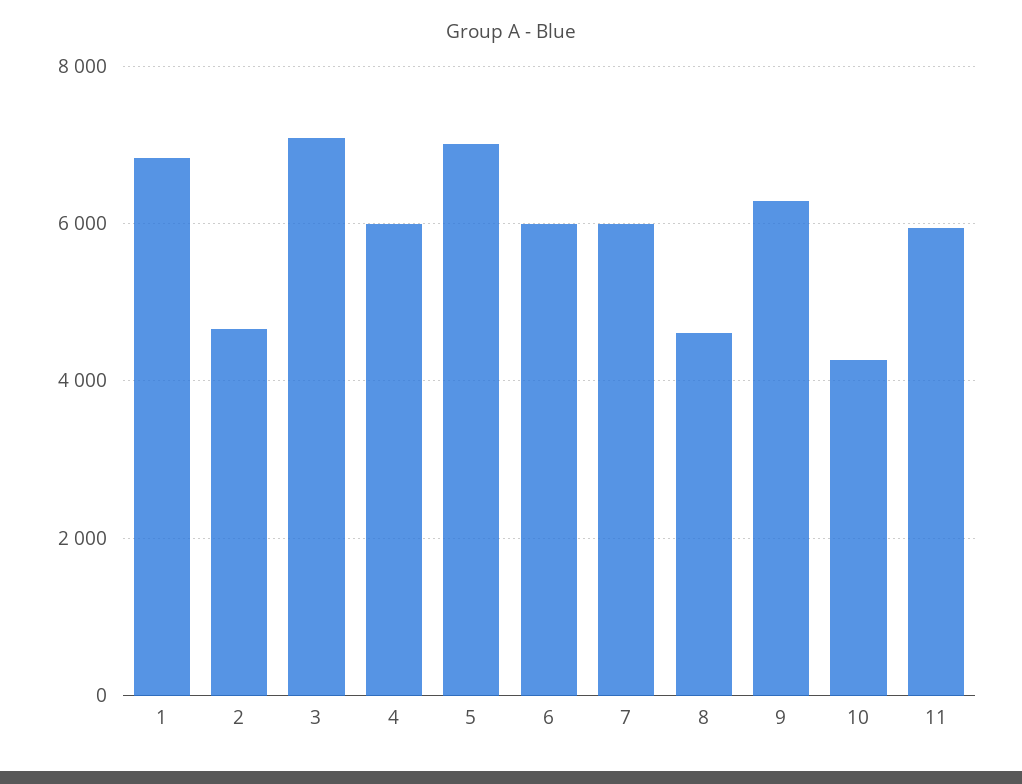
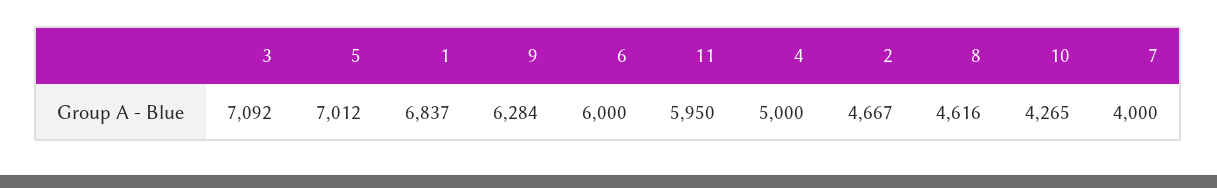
  {
    "1": 6837,
    "2": 4667,
    "3": 7092,
-   "4": 6000,
+   "4": 5000,
    "5": 7012,
    "6": 6000,
-   "7": 6000,
+   "7": 4000,
    "8": 4616,
    "9": 6284,
    "10": 4265,
    "11": 5950
  }

